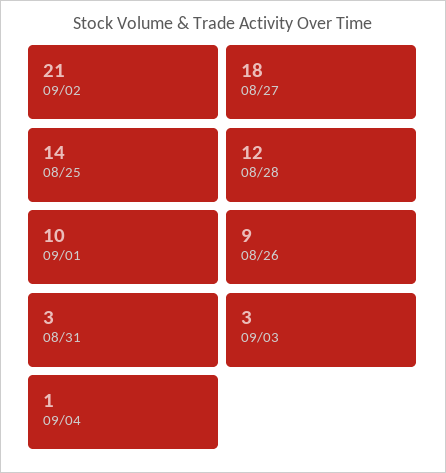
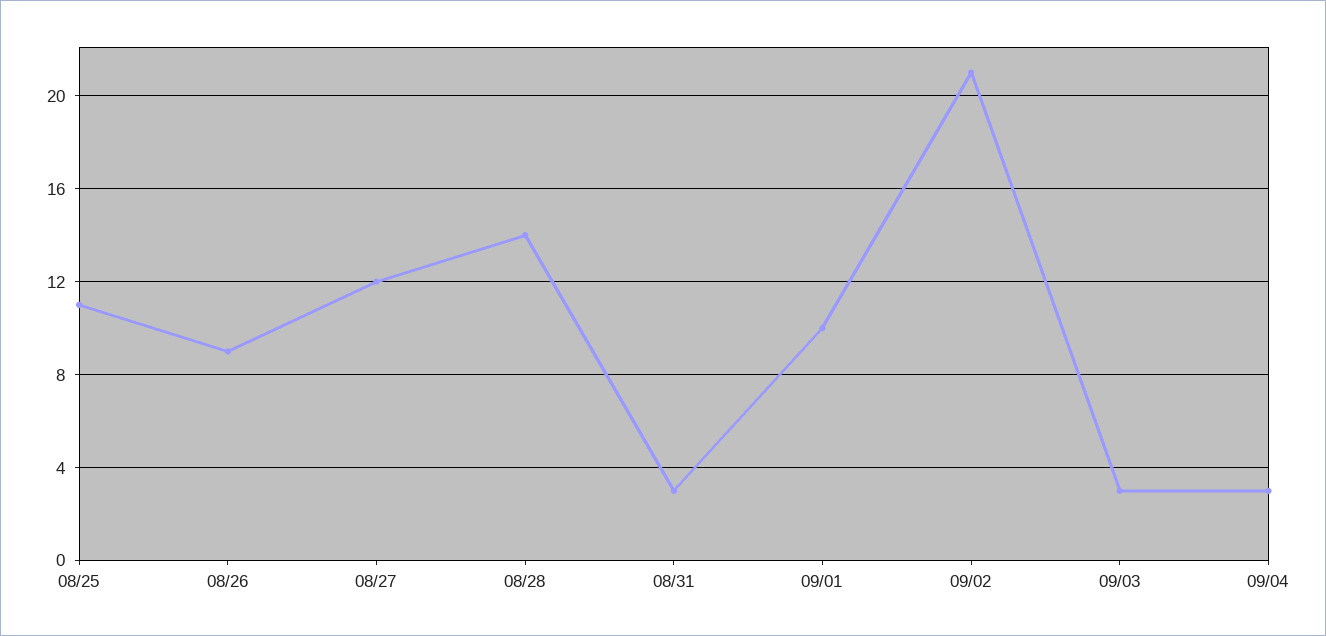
  {
    "09/02": 21,
-   "08/27": 18,
+   "08/27": 12,
-   "08/25": 14,
+   "08/25": 11,
-   "08/28": 12,
+   "08/28": 14,
    "09/01": 10,
    "08/26": 9,
    "08/31": 3,
    "09/03": 3,
-   "09/04": 1
+   "09/04": 3
  }

